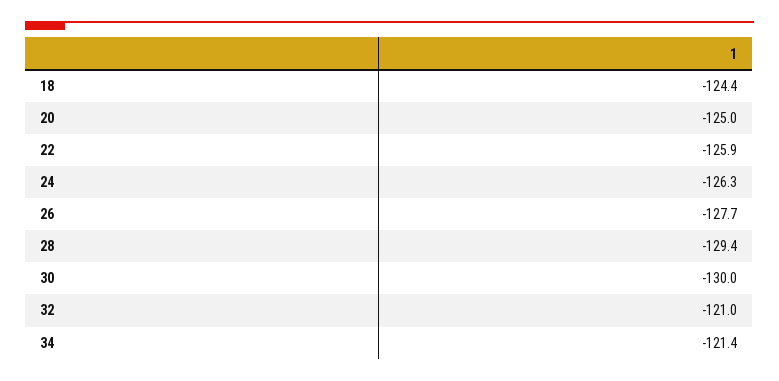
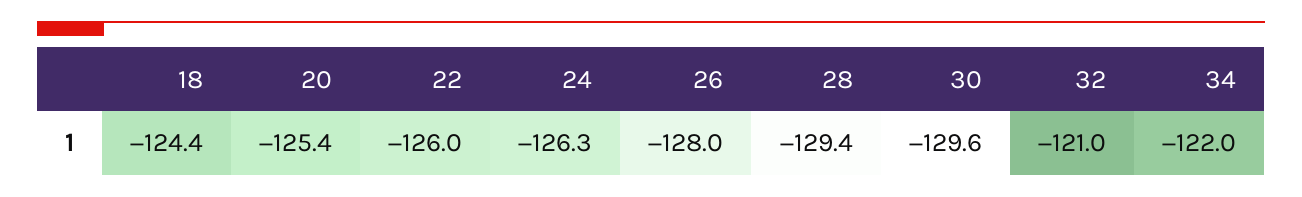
  {
    "18": -124.4,
-   "20": -125,
+   "20": -125.4,
-   "22": -125.9,
+   "22": -126,
    "24": -126.3,
-   "26": -127.7,
+   "26": -128,
    "28": -129.4,
-   "30": -130,
+   "30": -129.6,
    "32": -121,
-   "34": -121.4
+   "34": -122
  }

